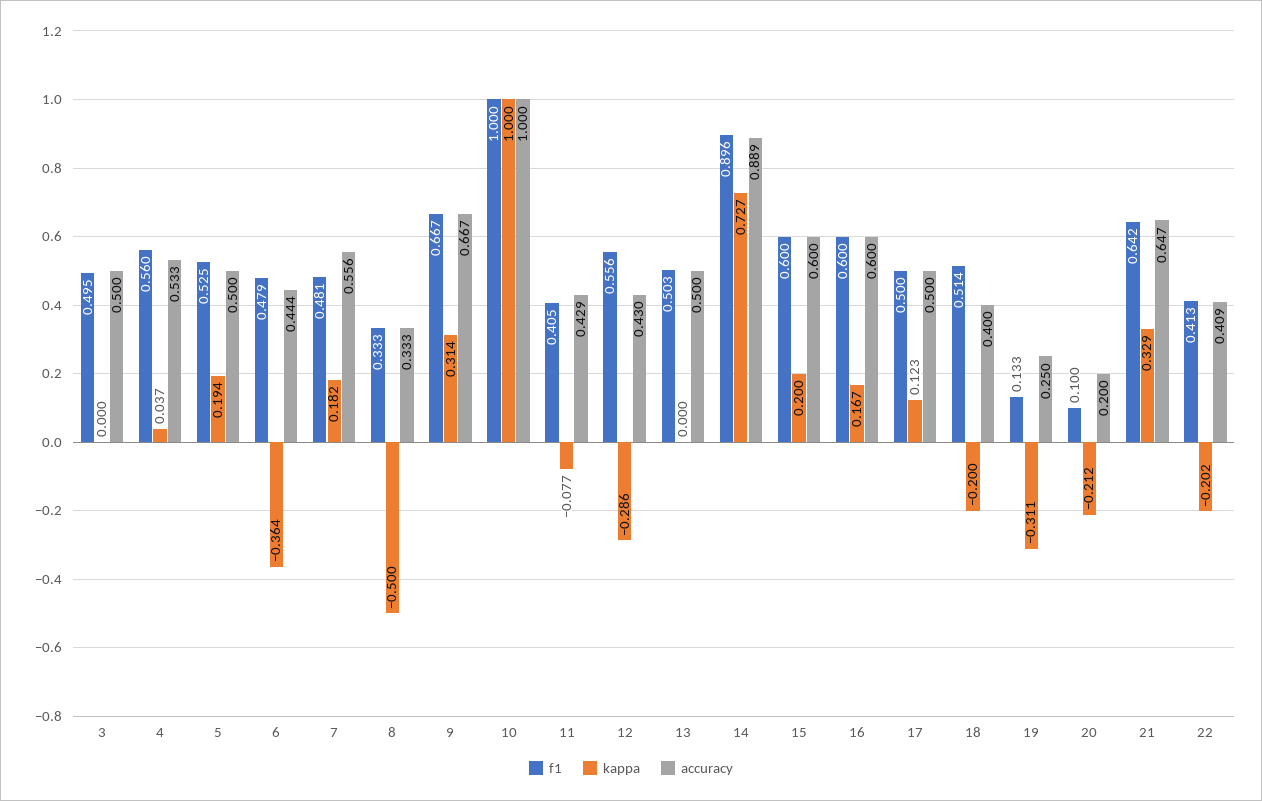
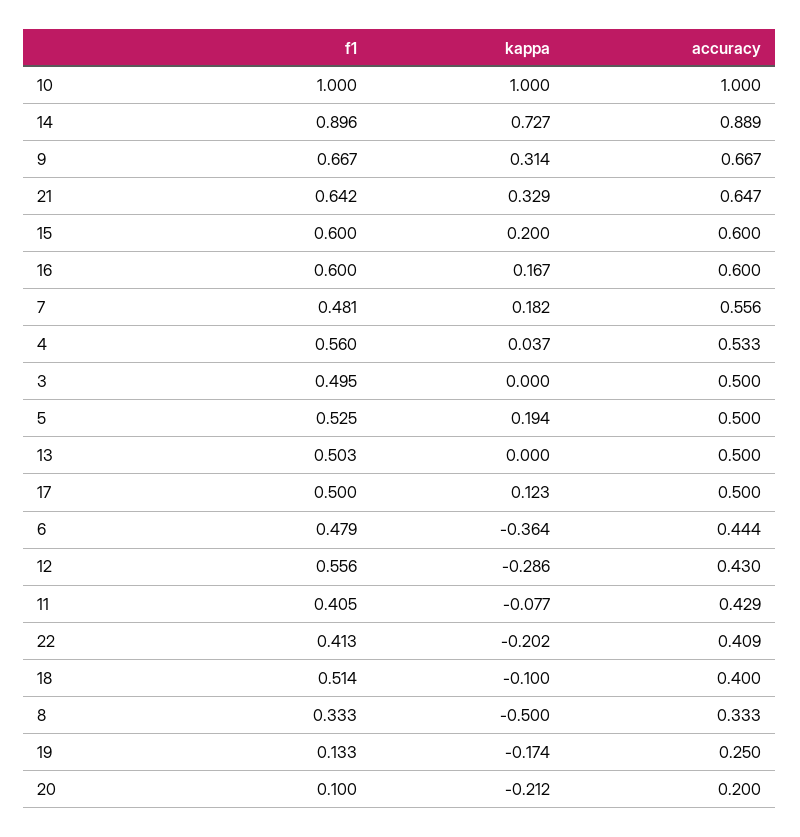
  {
    "f1": {
      "3": 0.495,
      "4": 0.56,
      "5": 0.525,
      "6": 0.479,
      "7": 0.481,
      "8": 0.333,
      "9": 0.667,
      "10": 1,
      "11": 0.405,
      "12": 0.556,
      "13": 0.503,
      "14": 0.896,
      "15": 0.6,
      "16": 0.6,
      "17": 0.5,
      "18": 0.514,
      "19": 0.133,
      "20": 0.1,
      "21": 0.642,
      "22": 0.413
    },
    "kappa": {
      "3": 0,
      "4": 0.037,
      "5": 0.194,
      "6": -0.364,
      "7": 0.182,
      "8": -0.5,
      "9": 0.314,
      "10": 1,
      "11": -0.077,
      "12": -0.286,
      "13": 0,
      "14": 0.727,
      "15": 0.2,
      "16": 0.167,
      "17": 0.123,
-     "18": -0.2,
+     "18": -0.1,
-     "19": -0.311,
+     "19": -0.174,
      "20": -0.212,
      "21": 0.329,
      "22": -0.202
    },
    "accuracy": {
      "3": 0.5,
      "4": 0.533,
      "5": 0.5,
      "6": 0.444,
      "7": 0.556,
      "8": 0.333,
      "9": 0.667,
      "10": 1,
      "11": 0.429,
      "12": 0.43,
      "13": 0.5,
      "14": 0.889,
      "15": 0.6,
      "16": 0.6,
      "17": 0.5,
      "18": 0.4,
      "19": 0.25,
      "20": 0.2,
      "21": 0.647,
      "22": 0.409
    }
  }

